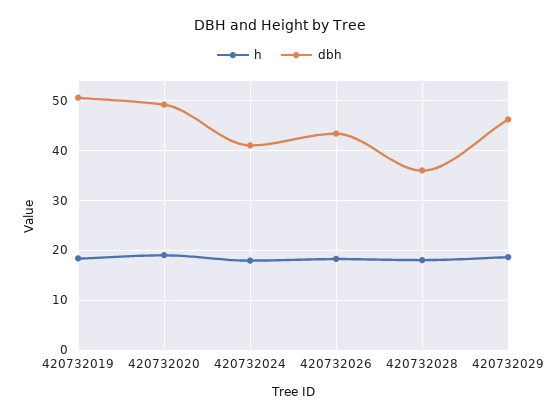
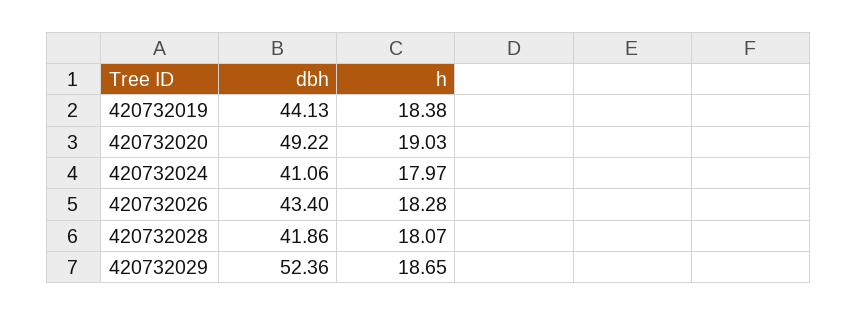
  {
    "h": {
      "420732019": 18.38,
      "420732020": 19.03,
      "420732024": 17.97,
      "420732026": 18.28,
      "420732028": 18.07,
      "420732029": 18.65
    },
    "dbh": {
-     "420732019": 50,
+     "420732019": 44.13,
      "420732020": 49.22,
      "420732024": 41.06,
      "420732026": 43.4,
-     "420732028": 36,
+     "420732028": 41.86,
-     "420732029": 46
+     "420732029": 52.36
    }
  }

